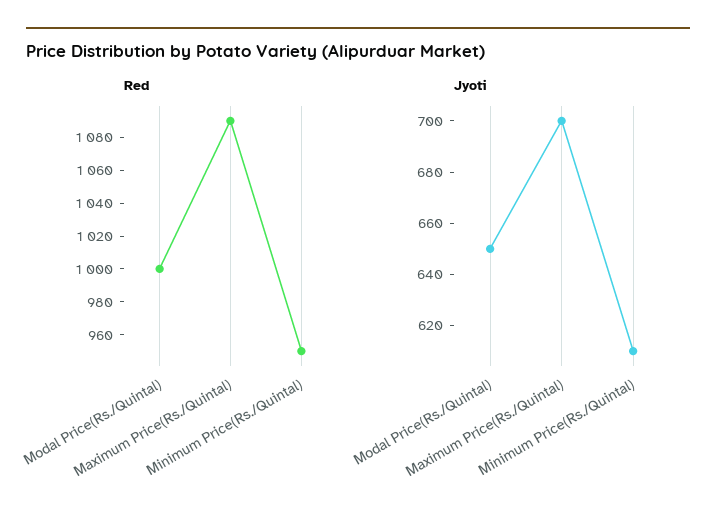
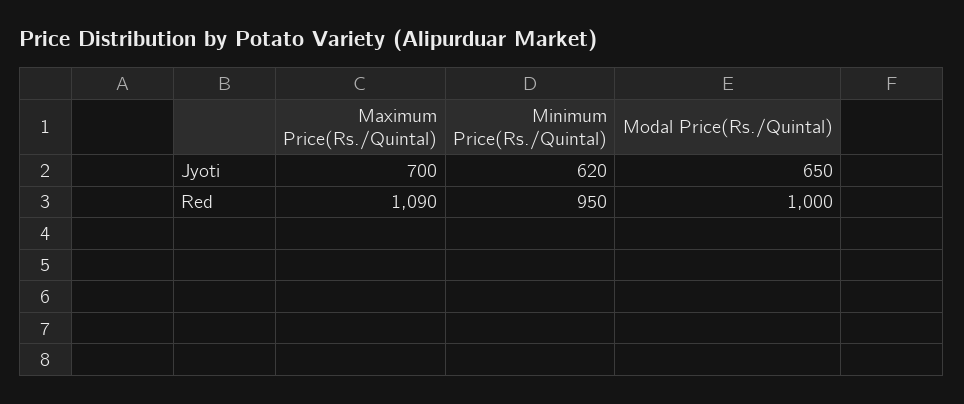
  {
    "Red": {
      "Modal Price(Rs./Quintal)": 1000,
      "Maximum Price(Rs./Quintal)": 1090,
      "Minimum Price(Rs./Quintal)": 950
    },
    "Jyoti": {
      "Modal Price(Rs./Quintal)": 650,
      "Maximum Price(Rs./Quintal)": 700,
-     "Minimum Price(Rs./Quintal)": 610
+     "Minimum Price(Rs./Quintal)": 620
    }
  }

